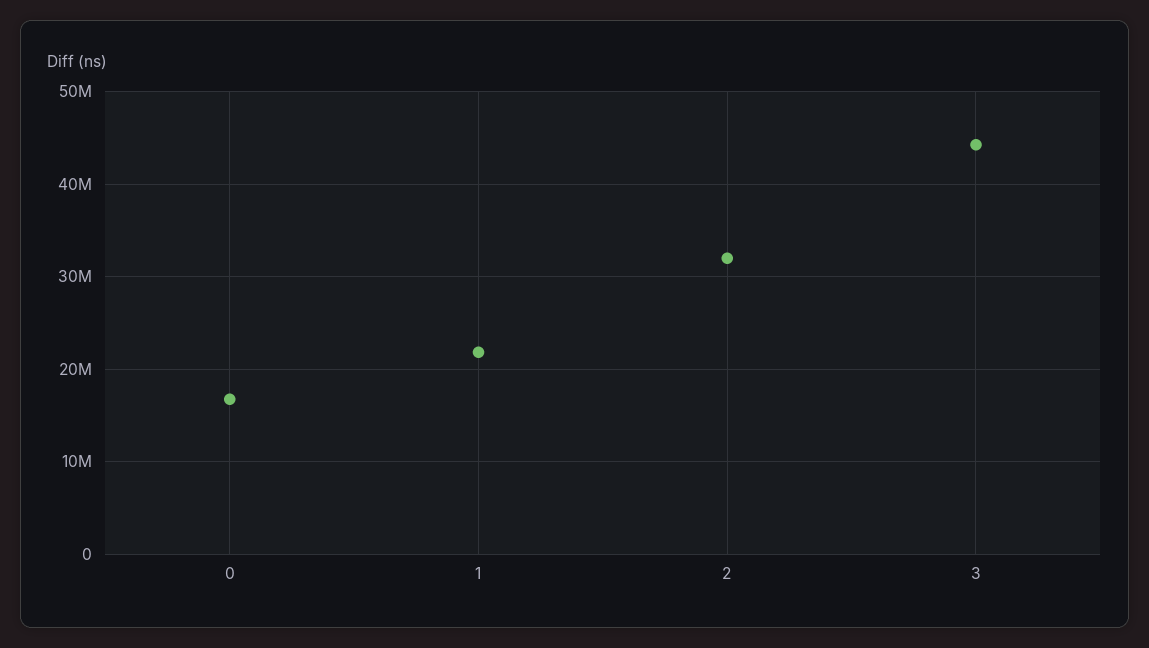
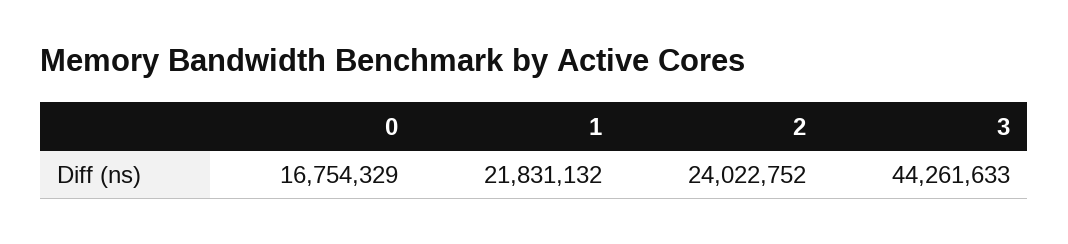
  {
    "0": 16754329,
    "1": 21831132,
-   "2": 32000000,
+   "2": 24022752,
    "3": 44261633
  }

